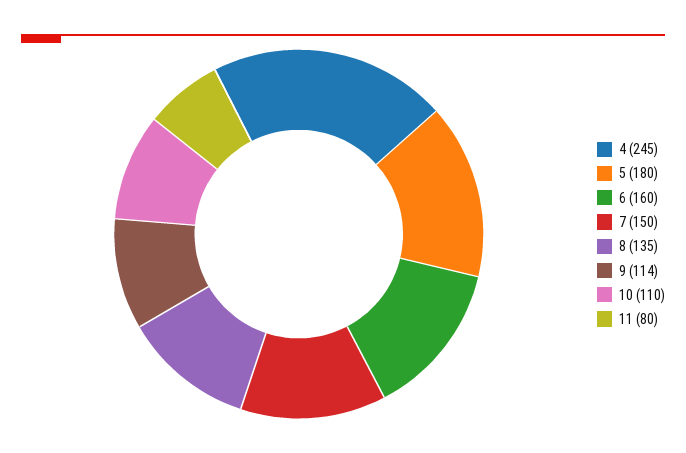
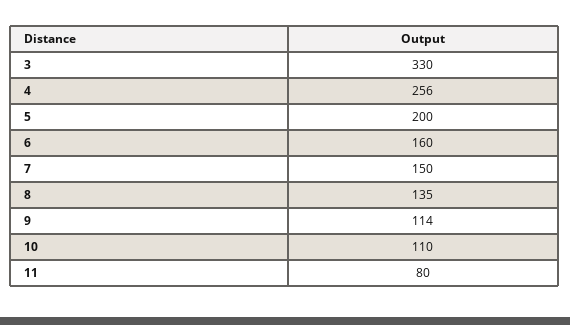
  {
-   "4": 245,
+   "4": 256,
-   "5": 180,
+   "5": 200,
    "6": 160,
    "7": 150,
    "8": 135,
    "9": 114,
    "10": 110,
-   "11": 80
+   "11": 80,
+   "3": 330
  }

